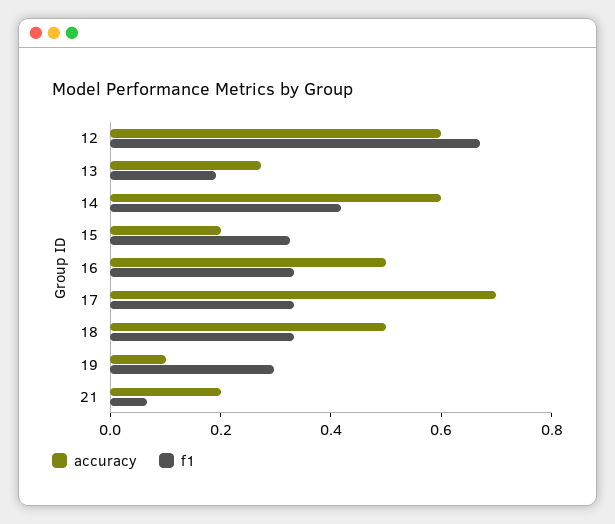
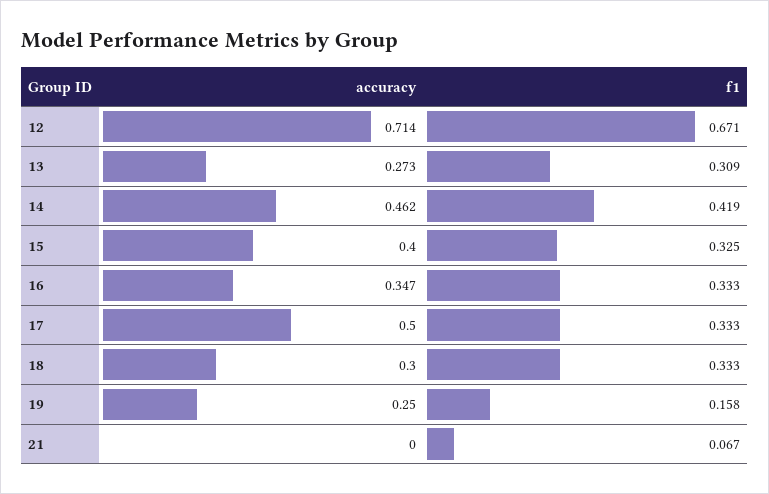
  {
    "accuracy": {
-     "12": 0.6,
+     "12": 0.714,
      "13": 0.273,
-     "14": 0.6,
+     "14": 0.462,
-     "15": 0.2,
+     "15": 0.4,
-     "16": 0.5,
+     "16": 0.347,
-     "17": 0.7,
+     "17": 0.5,
-     "18": 0.5,
+     "18": 0.3,
-     "19": 0.1,
+     "19": 0.25,
-     "21": 0.2
+     "21": 0
    },
    "f1": {
      "12": 0.671,
-     "13": 0.2,
+     "13": 0.309,
      "14": 0.419,
      "15": 0.325,
      "16": 0.333,
      "17": 0.333,
      "18": 0.333,
-     "19": 0.3,
+     "19": 0.158,
      "21": 0.067
    }
  }

